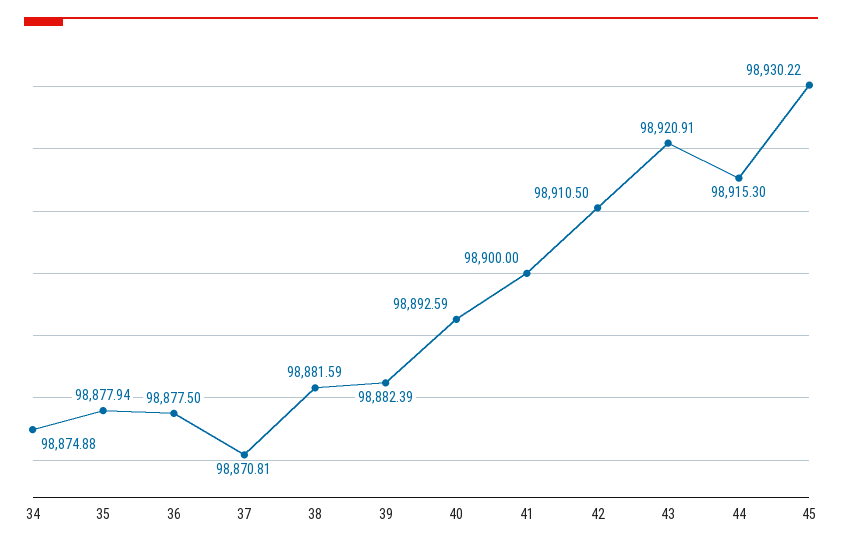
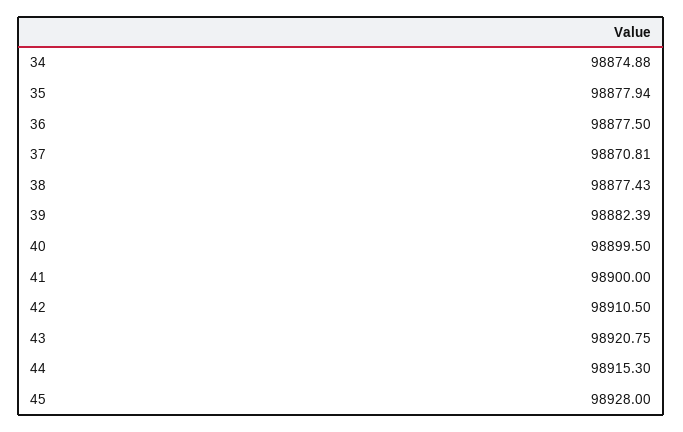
  {
    "34": 98874.88,
    "35": 98877.94,
    "36": 98877.5,
    "37": 98870.81,
-   "38": 98881.59,
+   "38": 98877.43,
    "39": 98882.39,
-   "40": 98892.59,
+   "40": 98899.5,
    "41": 98900,
    "42": 98910.5,
-   "43": 98920.91,
+   "43": 98920.75,
    "44": 98915.3,
-   "45": 98930.22
+   "45": 98928
  }

